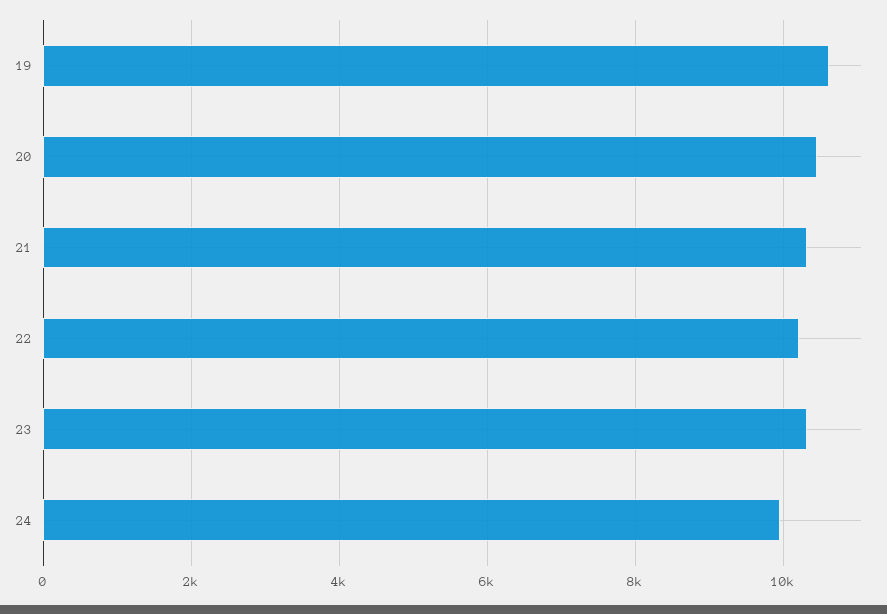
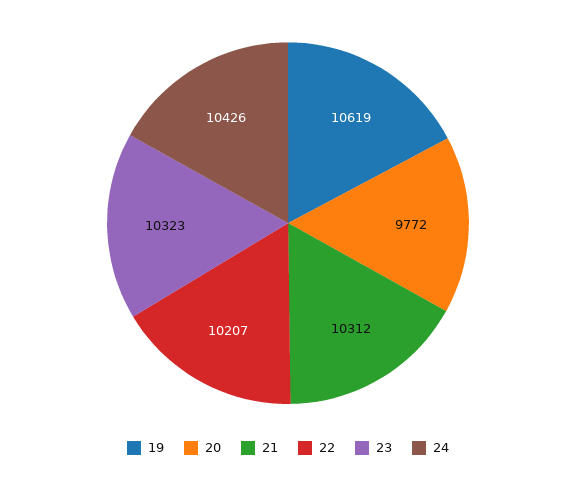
  {
    "19": 10619,
-   "20": 10400,
+   "20": 9772,
    "21": 10312,
    "22": 10207,
    "23": 10323,
-   "24": 10000
+   "24": 10426
  }

